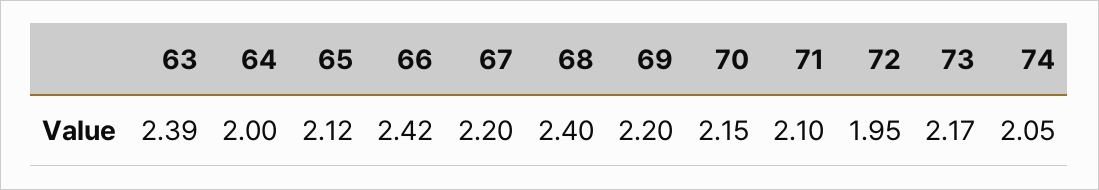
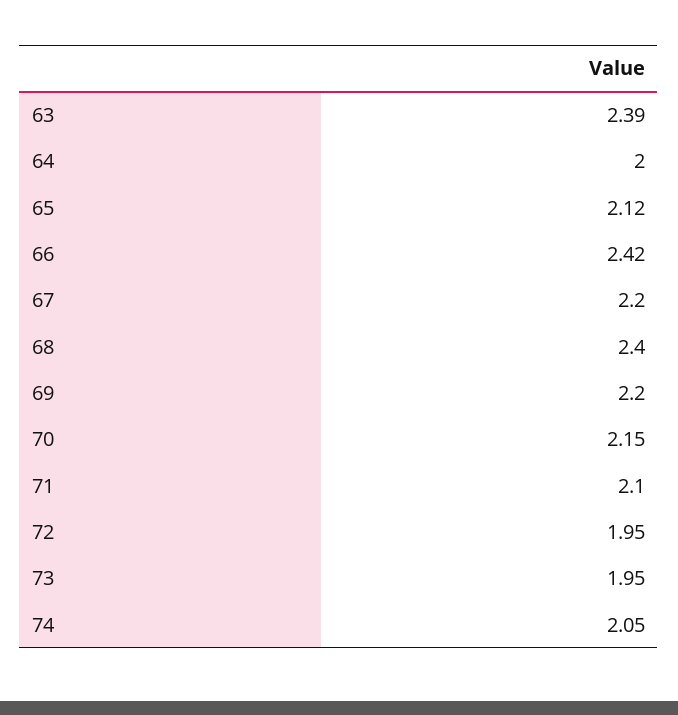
  {
    "63": 2.39,
    "64": 2,
    "65": 2.12,
    "66": 2.42,
    "67": 2.2,
    "68": 2.4,
    "69": 2.2,
    "70": 2.15,
    "71": 2.1,
    "72": 1.95,
-   "73": 2.17,
+   "73": 1.95,
    "74": 2.05
  }

